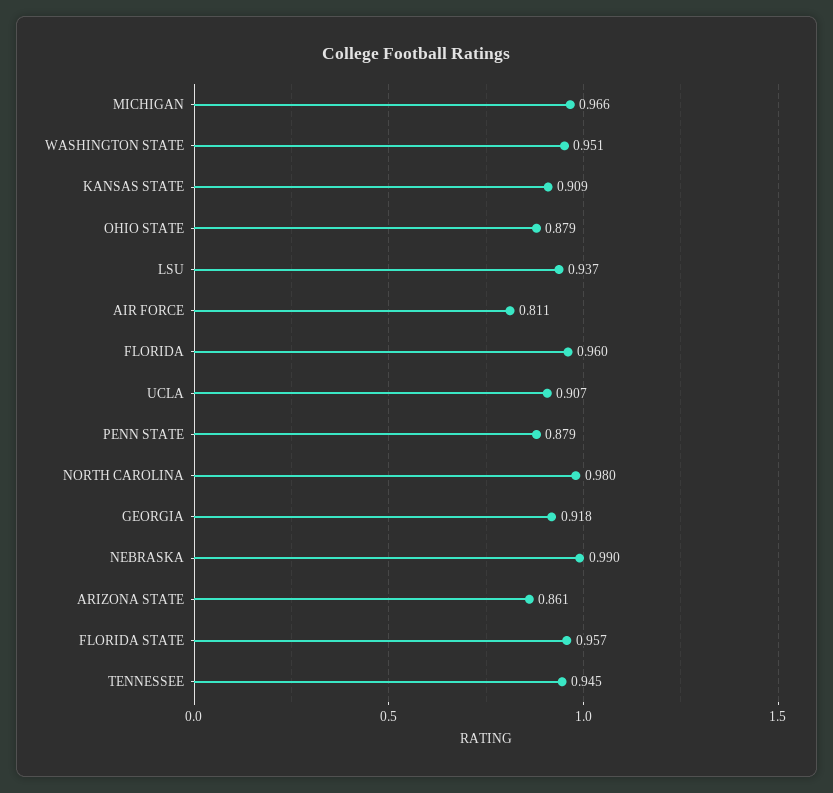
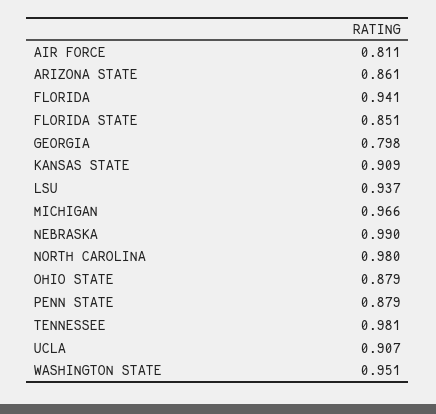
  {
    "MICHIGAN": 0.966,
    "WASHINGTON STATE": 0.951,
    "KANSAS STATE": 0.909,
    "OHIO STATE": 0.879,
    "LSU": 0.937,
    "AIR FORCE": 0.811,
-   "FLORIDA": 0.96,
+   "FLORIDA": 0.941,
    "UCLA": 0.907,
    "PENN STATE": 0.879,
    "NORTH CAROLINA": 0.98,
-   "GEORGIA": 0.918,
+   "GEORGIA": 0.798,
    "NEBRASKA": 0.99,
    "ARIZONA STATE": 0.861,
-   "FLORIDA STATE": 0.957,
+   "FLORIDA STATE": 0.851,
-   "TENNESSEE": 0.945
+   "TENNESSEE": 0.981
  }

